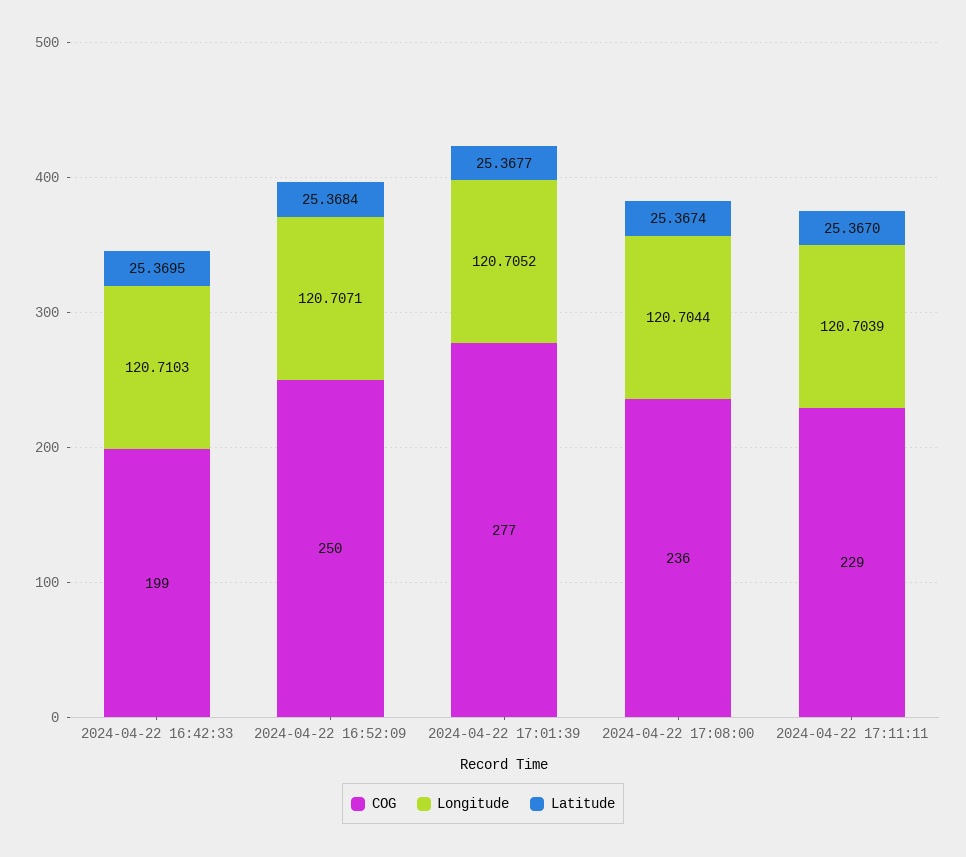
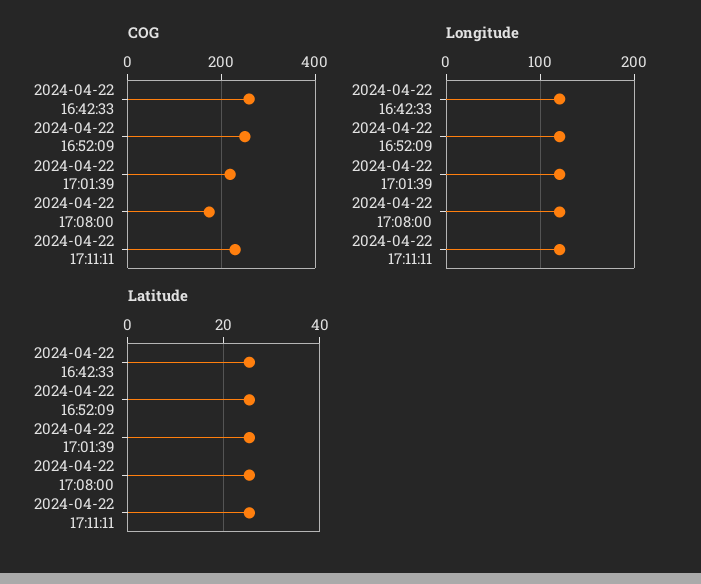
  {
    "COG": {
-     "2024-04-22 16:42:33": 199,
+     "2024-04-22 16:42:33": 260,
      "2024-04-22 16:52:09": 250,
-     "2024-04-22 17:01:39": 277,
+     "2024-04-22 17:01:39": 220,
-     "2024-04-22 17:08:00": 236,
+     "2024-04-22 17:08:00": 180,
      "2024-04-22 17:11:11": 229
    },
    "Longitude": {
      "2024-04-22 16:42:33": 120.7103,
      "2024-04-22 16:52:09": 120.7071,
      "2024-04-22 17:01:39": 120.7052,
      "2024-04-22 17:08:00": 120.7044,
      "2024-04-22 17:11:11": 120.7039
    },
    "Latitude": {
      "2024-04-22 16:42:33": 25.3695,
      "2024-04-22 16:52:09": 25.3684,
      "2024-04-22 17:01:39": 25.3677,
      "2024-04-22 17:08:00": 25.3674,
      "2024-04-22 17:11:11": 25.367
    }
  }

